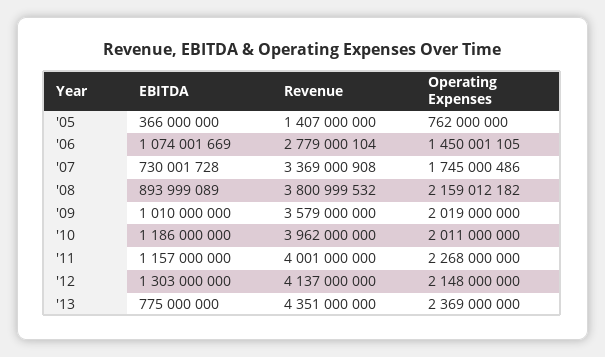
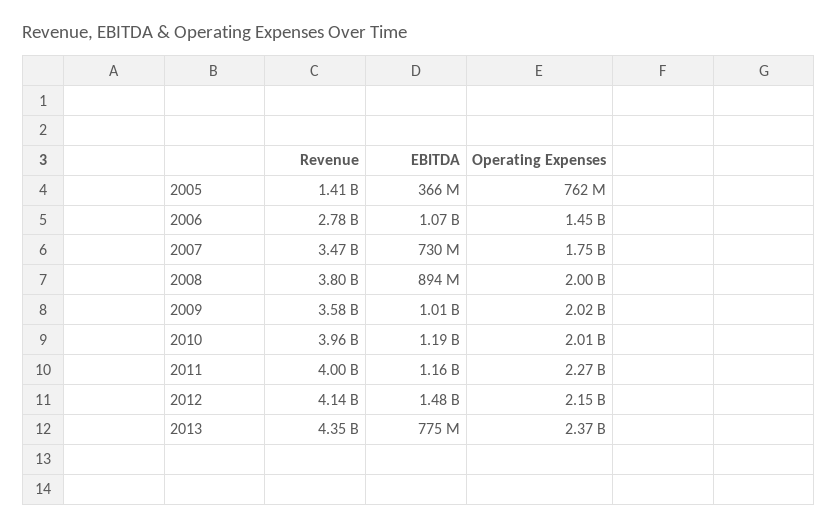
  {
    "EBITDA": {
      "'05": 366000000,
      "'06": 1074001669,
      "'07": 730001728,
      "'08": 893999089,
      "'09": 1010000000,
      "'10": 1186000000,
      "'11": 1157000000,
-     "'12": 1303000000,
+     "'12": 1480000000,
      "'13": 775000000
    },
    "Revenue": {
      "'05": 1407000000,
      "'06": 2779000104,
-     "'07": 3369000908,
+     "'07": 3470000000,
      "'08": 3800999532,
      "'09": 3579000000,
      "'10": 3962000000,
      "'11": 4001000000,
      "'12": 4137000000,
      "'13": 4351000000
    },
    "Operating Expenses": {
      "'05": 762000000,
      "'06": 1450001105,
      "'07": 1745000486,
-     "'08": 2159012182,
+     "'08": 2000000000,
      "'09": 2019000000,
      "'10": 2011000000,
      "'11": 2268000000,
      "'12": 2148000000,
      "'13": 2369000000
    }
  }

